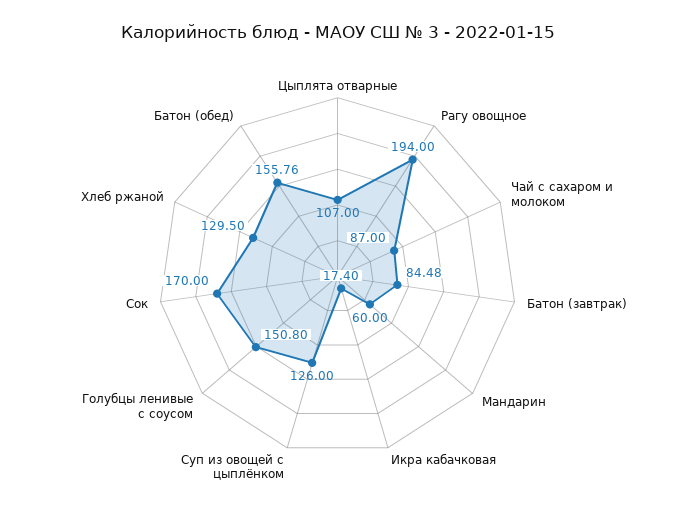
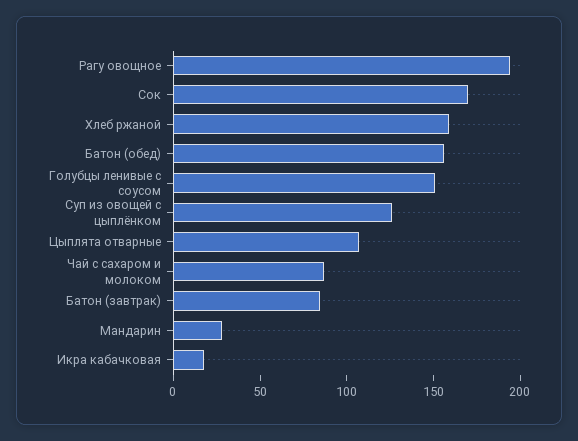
  {
    "Цыплята отварные": 107,
    "Рагу овощное": 194,
    "Чай с сахаром и молоком": 87,
    "Батон (завтрак)": 84.48,
-   "Мандарин": 60,
+   "Мандарин": 30,
    "Икра кабачковая": 17.4,
    "Суп из овощей с цыплёнком": 126,
    "Голубцы ленивые с соусом": 150.8,
    "Сок": 170,
-   "Хлеб ржаной": 129.5,
+   "Хлеб ржаной": 160,
    "Батон (обед)": 155.76
  }

